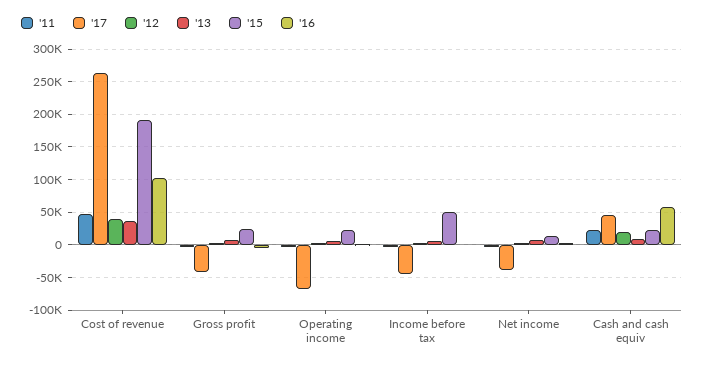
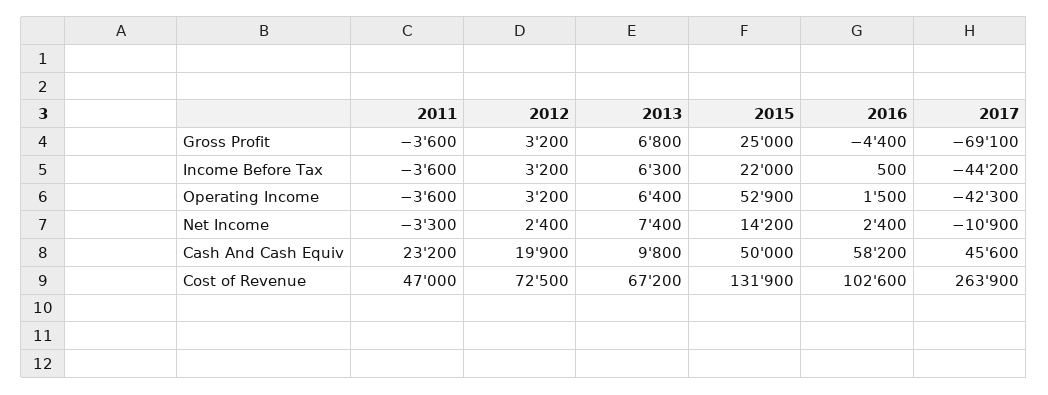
  {
    "'11": {
      "Cost of revenue": 47000,
      "Gross profit": -3600,
      "Operating income": -3600,
      "Income before tax": -3600,
      "Net income": -3300,
      "Cash and cash equiv": 23200
    },
    "'17": {
      "Cost of revenue": 263900,
-     "Gross profit": -40000,
+     "Gross profit": -69100,
-     "Operating income": -70000,
+     "Operating income": -42300,
      "Income before tax": -44200,
-     "Net income": -40000,
+     "Net income": -10900,
      "Cash and cash equiv": 45600
    },
    "'12": {
-     "Cost of revenue": 40000,
+     "Cost of revenue": 72500,
      "Gross profit": 3200,
      "Operating income": 3200,
      "Income before tax": 3200,
      "Net income": 2400,
      "Cash and cash equiv": 19900
    },
    "'13": {
-     "Cost of revenue": 40000,
+     "Cost of revenue": 67200,
      "Gross profit": 6800,
      "Operating income": 6400,
      "Income before tax": 6300,
      "Net income": 7400,
      "Cash and cash equiv": 9800
    },
    "'15": {
-     "Cost of revenue": 190000,
+     "Cost of revenue": 131900,
      "Gross profit": 25000,
-     "Operating income": 20000,
+     "Operating income": 52900,
-     "Income before tax": 50000,
+     "Income before tax": 22000,
      "Net income": 14200,
-     "Cash and cash equiv": 20000
+     "Cash and cash equiv": 50000
    },
    "'16": {
      "Cost of revenue": 102600,
      "Gross profit": -4400,
      "Operating income": 1500,
      "Income before tax": 500,
      "Net income": 2400,
      "Cash and cash equiv": 58200
    }
  }

